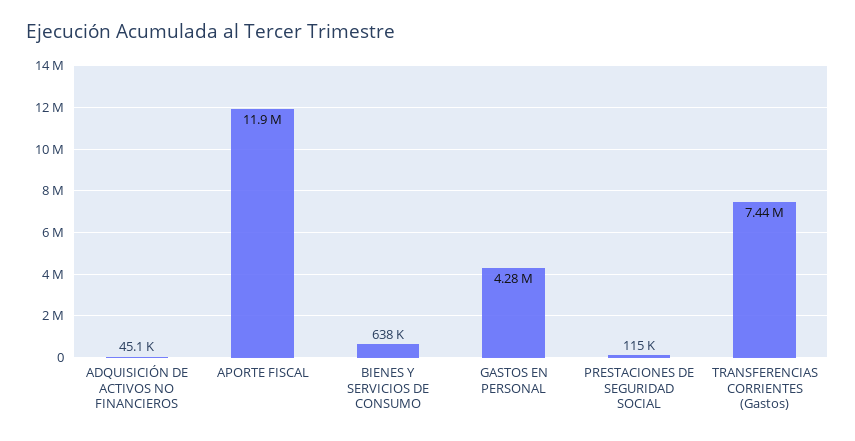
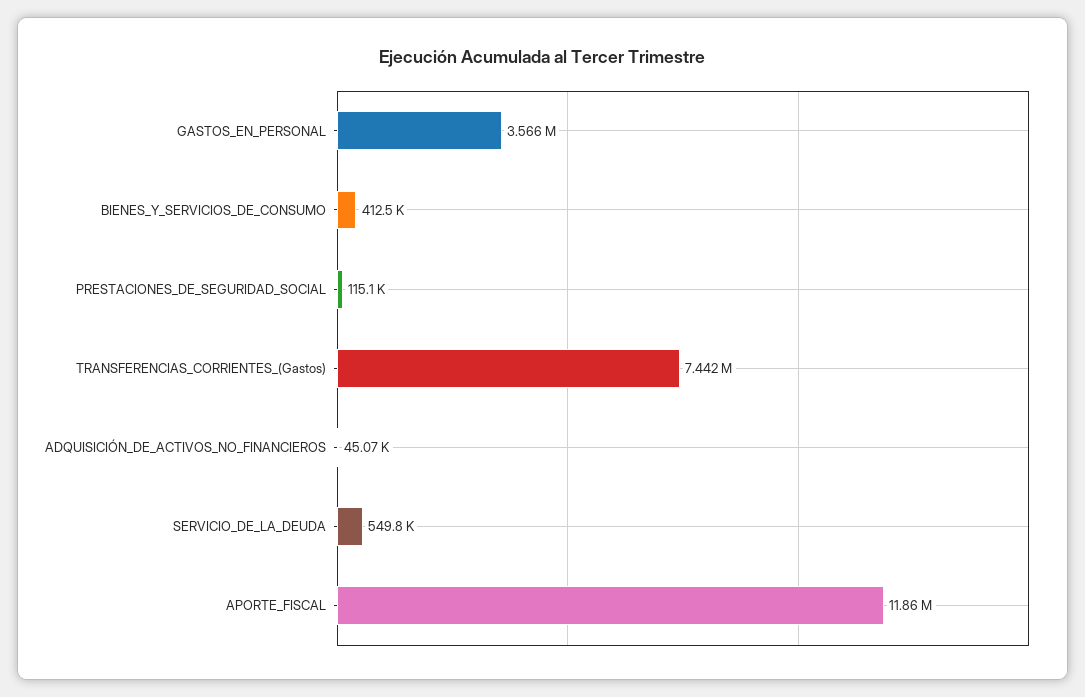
  {
    "ADQUISICIÓN DE ACTIVOS NO FINANCIEROS": 45070,
    "APORTE FISCAL": 11860000,
-   "BIENES Y SERVICIOS DE CONSUMO": 638000,
+   "BIENES Y SERVICIOS DE CONSUMO": 412500,
-   "GASTOS EN PERSONAL": 4280000,
+   "GASTOS EN PERSONAL": 3566000,
    "PRESTACIONES DE SEGURIDAD SOCIAL": 115100,
-   "TRANSFERENCIAS CORRIENTES (Gastos)": 7442000
+   "TRANSFERENCIAS CORRIENTES (Gastos)": 7442000,
+   "SERVICIO_DE_LA_DEUDA": 549800
  }

